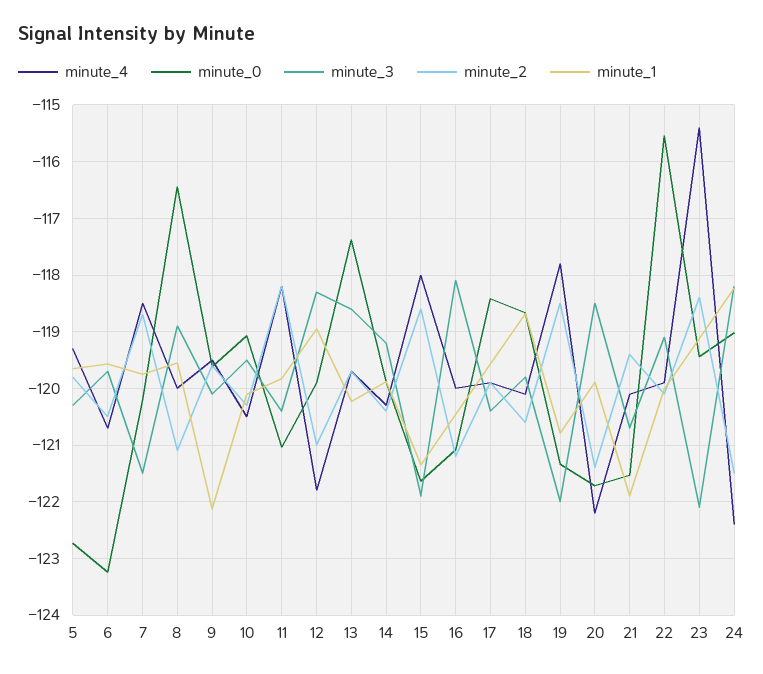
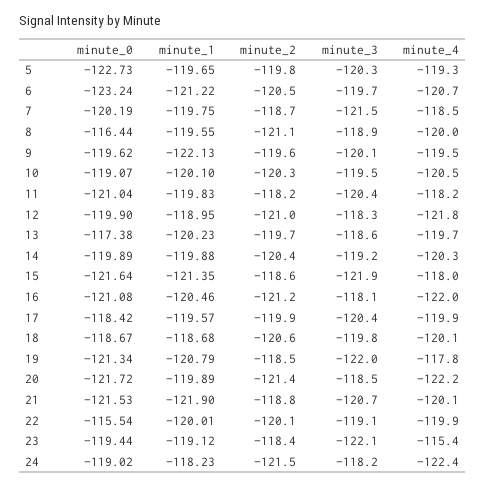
  {
    "minute_4": {
      "5": -119.3,
      "6": -120.7,
      "7": -118.5,
      "8": -120,
      "9": -119.5,
      "10": -120.5,
      "11": -118.2,
      "12": -121.8,
      "13": -119.7,
      "14": -120.3,
      "15": -118,
-     "16": -120,
+     "16": -122,
      "17": -119.9,
      "18": -120.1,
      "19": -117.8,
      "20": -122.2,
      "21": -120.1,
      "22": -119.9,
      "23": -115.4,
      "24": -122.4
    },
    "minute_0": {
      "5": -122.73,
      "6": -123.24,
      "7": -120.19,
      "8": -116.44,
      "9": -119.62,
      "10": -119.07,
      "11": -121.04,
      "12": -119.9,
      "13": -117.38,
      "14": -119.89,
      "15": -121.64,
      "16": -121.08,
      "17": -118.42,
      "18": -118.67,
      "19": -121.34,
      "20": -121.72,
      "21": -121.53,
      "22": -115.54,
      "23": -119.44,
      "24": -119.02
    },
    "minute_3": {
      "5": -120.3,
      "6": -119.7,
      "7": -121.5,
      "8": -118.9,
      "9": -120.1,
      "10": -119.5,
      "11": -120.4,
      "12": -118.3,
      "13": -118.6,
      "14": -119.2,
      "15": -121.9,
      "16": -118.1,
      "17": -120.4,
      "18": -119.8,
      "19": -122,
      "20": -118.5,
      "21": -120.7,
      "22": -119.1,
      "23": -122.1,
      "24": -118.2
    },
    "minute_2": {
      "5": -119.8,
      "6": -120.5,
      "7": -118.7,
      "8": -121.1,
      "9": -119.6,
      "10": -120.3,
      "11": -118.2,
      "12": -121,
      "13": -119.7,
      "14": -120.4,
      "15": -118.6,
      "16": -121.2,
      "17": -119.9,
      "18": -120.6,
      "19": -118.5,
      "20": -121.4,
-     "21": -119.4,
+     "21": -118.8,
      "22": -120.1,
      "23": -118.4,
      "24": -121.5
    },
    "minute_1": {
      "5": -119.65,
-     "6": -119.6,
+     "6": -121.22,
      "7": -119.75,
      "8": -119.55,
      "9": -122.13,
      "10": -120.1,
      "11": -119.83,
      "12": -118.95,
      "13": -120.23,
      "14": -119.88,
      "15": -121.35,
      "16": -120.46,
      "17": -119.57,
      "18": -118.68,
      "19": -120.79,
      "20": -119.89,
      "21": -121.9,
      "22": -120.01,
      "23": -119.12,
      "24": -118.23
    }
  }

